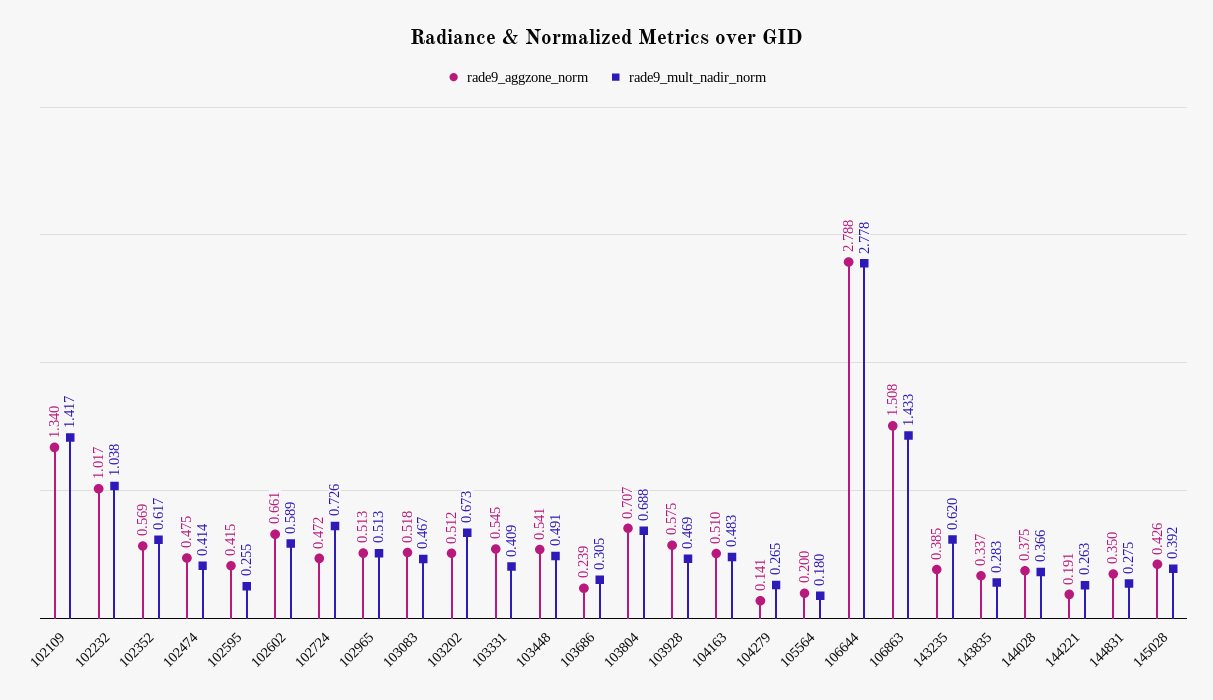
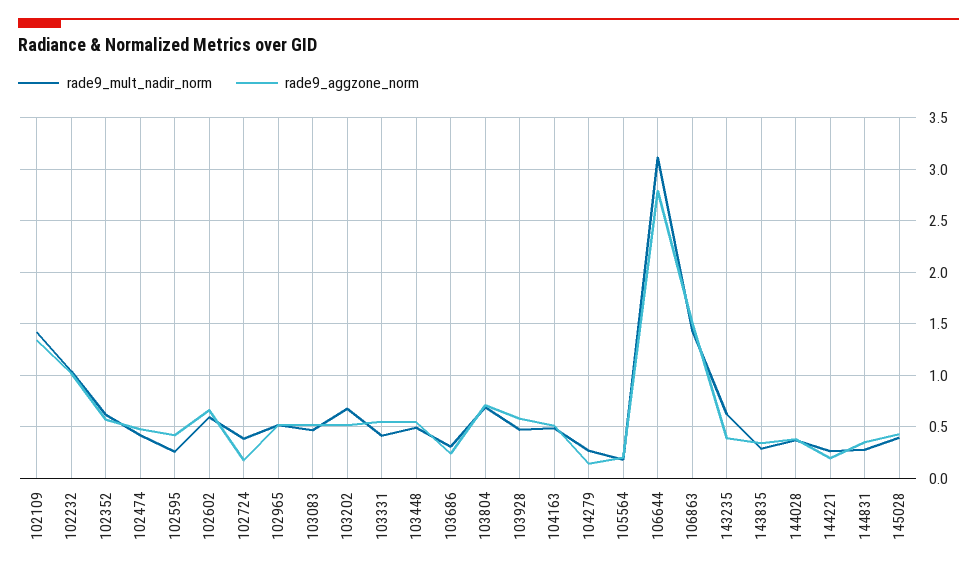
  {
    "rade9_aggzone_norm": {
      "102109": 1.34,
      "102232": 1.017,
      "102352": 0.569,
      "102474": 0.475,
      "102595": 0.415,
      "102602": 0.661,
-     "102724": 0.472,
+     "102724": 0.2,
      "102965": 0.513,
      "103083": 0.518,
      "103202": 0.512,
      "103331": 0.545,
      "103448": 0.541,
      "103686": 0.239,
      "103804": 0.707,
      "103928": 0.575,
      "104163": 0.51,
      "104279": 0.141,
      "105564": 0.2,
      "106644": 2.788,
      "106863": 1.508,
      "143235": 0.385,
      "143835": 0.337,
      "144028": 0.375,
      "144221": 0.191,
      "144831": 0.35,
      "145028": 0.426
    },
    "rade9_mult_nadir_norm": {
      "102109": 1.417,
      "102232": 1.038,
      "102352": 0.617,
      "102474": 0.414,
      "102595": 0.255,
      "102602": 0.589,
-     "102724": 0.726,
+     "102724": 0.4,
      "102965": 0.513,
      "103083": 0.467,
      "103202": 0.673,
      "103331": 0.409,
      "103448": 0.491,
      "103686": 0.305,
      "103804": 0.688,
      "103928": 0.469,
      "104163": 0.483,
      "104279": 0.265,
      "105564": 0.18,
-     "106644": 2.778,
+     "106644": 3.1,
      "106863": 1.433,
      "143235": 0.62,
      "143835": 0.283,
      "144028": 0.366,
      "144221": 0.263,
      "144831": 0.275,
      "145028": 0.392
    }
  }

